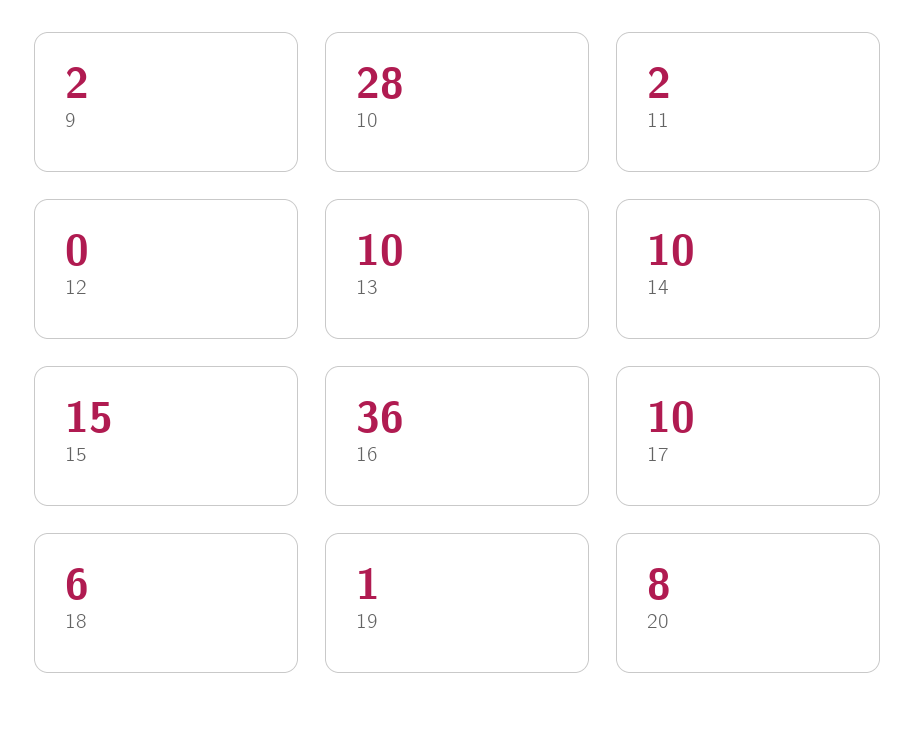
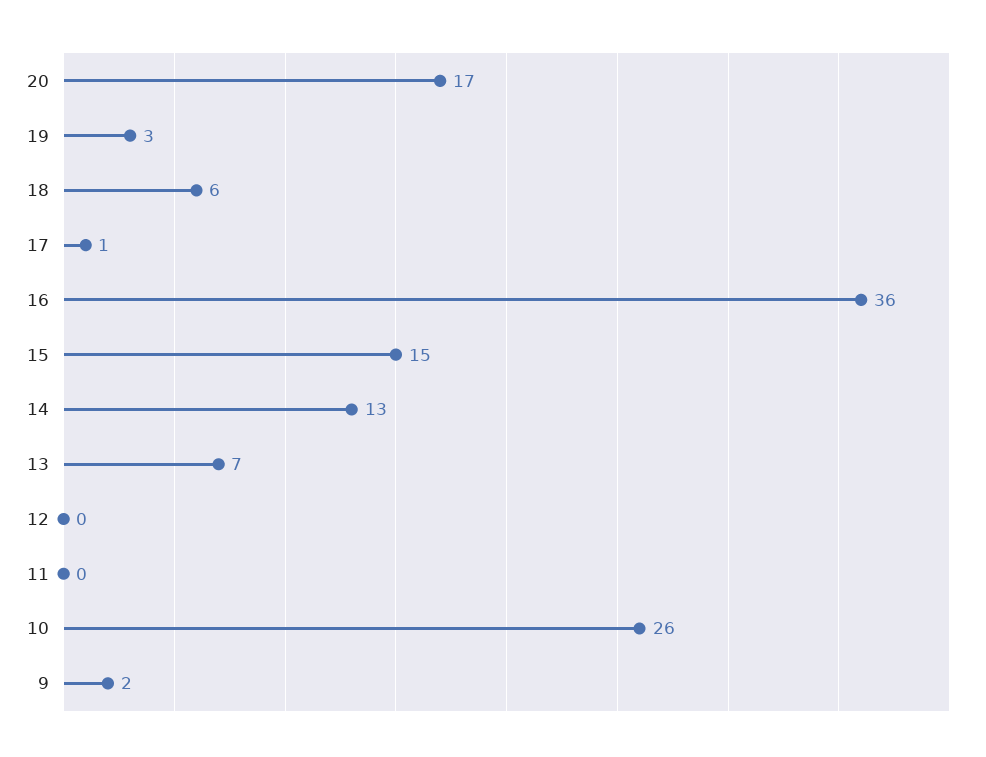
  {
    "9": 2,
-   "10": 28,
+   "10": 26,
-   "11": 2,
+   "11": 0,
    "12": 0,
-   "13": 10,
+   "13": 7,
-   "14": 10,
+   "14": 13,
    "15": 15,
    "16": 36,
-   "17": 10,
+   "17": 1,
    "18": 6,
-   "19": 1,
+   "19": 3,
-   "20": 8
+   "20": 17
  }

